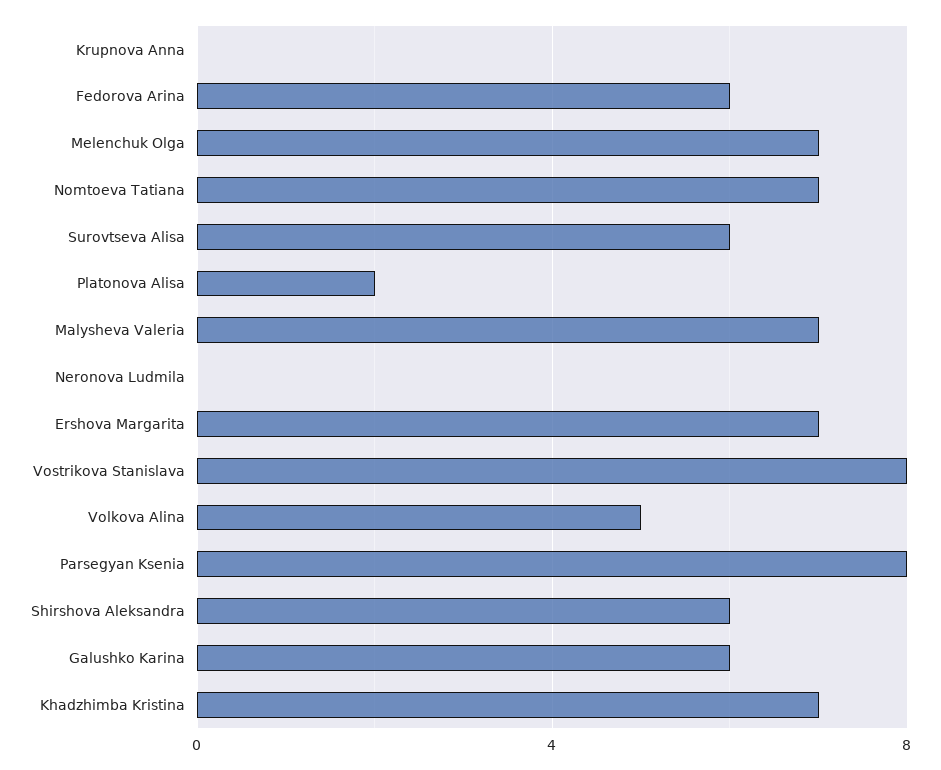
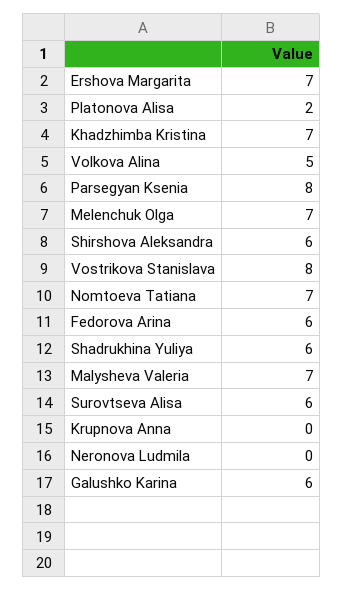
  {
    "Krupnova Anna": 0,
    "Fedorova Arina": 6,
    "Melenchuk Olga": 7,
    "Nomtoeva Tatiana": 7,
    "Surovtseva Alisa": 6,
    "Platonova Alisa": 2,
    "Malysheva Valeria": 7,
    "Neronova Ludmila": 0,
    "Ershova Margarita": 7,
    "Vostrikova Stanislava": 8,
    "Volkova Alina": 5,
    "Parsegyan Ksenia": 8,
    "Shirshova Aleksandra": 6,
    "Galushko Karina": 6,
-   "Khadzhimba Kristina": 7
+   "Khadzhimba Kristina": 7,
+   "Shadrukhina Yuliya": 6
  }

